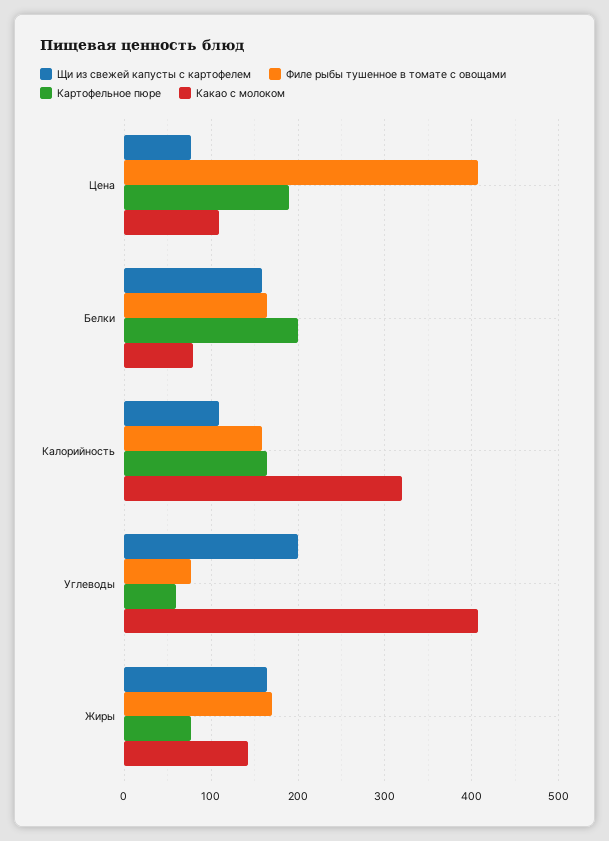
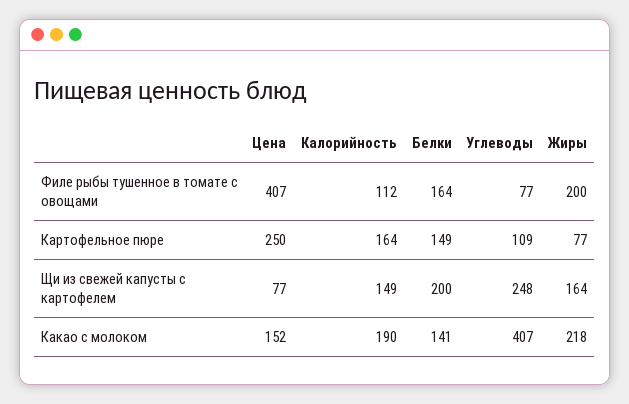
  {
    "Щи из свежей капусты с картофелем": {
      "Цена": 77,
-     "Белки": 160,
+     "Белки": 200,
-     "Калорийность": 110,
+     "Калорийность": 149,
-     "Углеводы": 200,
+     "Углеводы": 248,
      "Жиры": 164
    },
    "Филе рыбы тушенное в томате с овощами": {
      "Цена": 407,
      "Белки": 164,
-     "Калорийность": 160,
+     "Калорийность": 112,
      "Углеводы": 77,
-     "Жиры": 170
+     "Жиры": 200
    },
    "Картофельное пюре": {
-     "Цена": 190,
+     "Цена": 250,
-     "Белки": 200,
+     "Белки": 149,
      "Калорийность": 164,
-     "Углеводы": 60,
+     "Углеводы": 109,
      "Жиры": 77
    },
    "Какао с молоком": {
-     "Цена": 110,
+     "Цена": 152,
-     "Белки": 80,
+     "Белки": 141,
-     "Калорийность": 320,
+     "Калорийность": 190,
      "Углеводы": 407,
-     "Жиры": 140
+     "Жиры": 218
    }
  }

